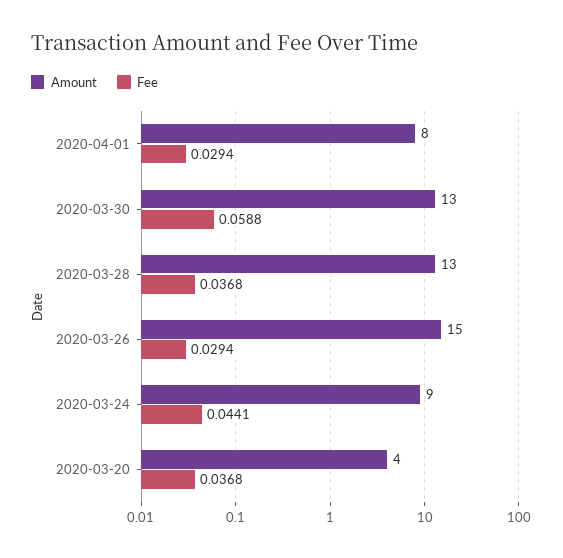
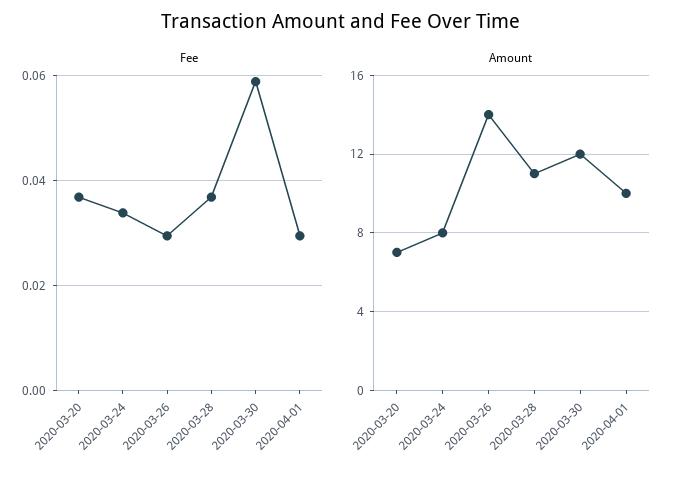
  {
    "Amount": {
-     "2020-04-01": 8,
+     "2020-04-01": 10,
-     "2020-03-30": 13,
+     "2020-03-30": 12,
-     "2020-03-28": 13,
+     "2020-03-28": 11,
-     "2020-03-26": 15,
+     "2020-03-26": 14,
-     "2020-03-24": 9,
+     "2020-03-24": 8,
-     "2020-03-20": 4
+     "2020-03-20": 7
    },
    "Fee": {
      "2020-04-01": 0.0294,
      "2020-03-30": 0.0588,
      "2020-03-28": 0.0368,
      "2020-03-26": 0.0294,
-     "2020-03-24": 0.0441,
+     "2020-03-24": 0.034,
      "2020-03-20": 0.0368
    }
  }

